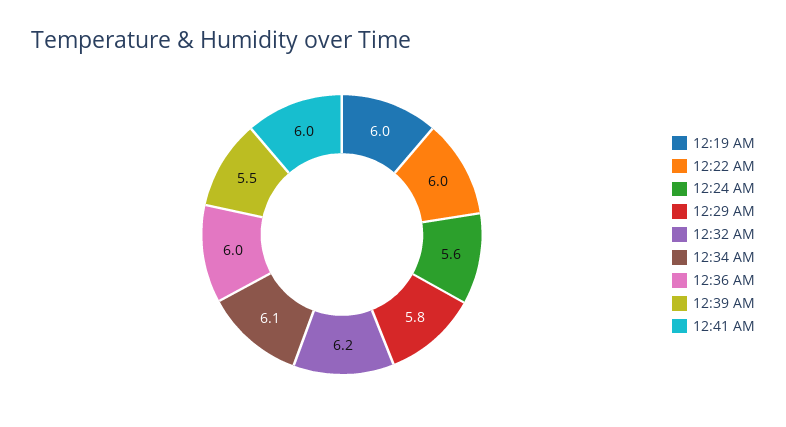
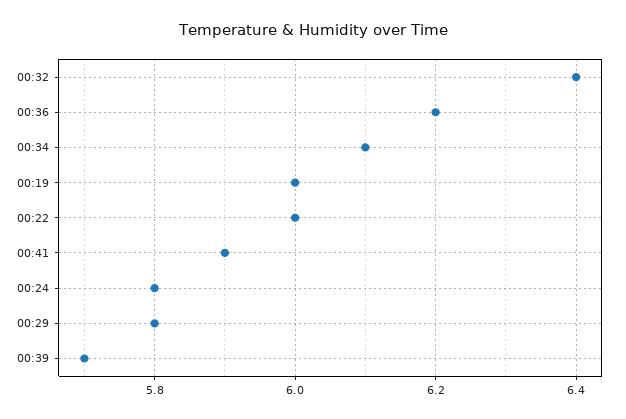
  {
    "12:19 AM": 6,
    "12:22 AM": 6,
-   "12:24 AM": 5.6,
+   "12:24 AM": 5.8,
    "12:29 AM": 5.8,
-   "12:32 AM": 6.2,
+   "12:32 AM": 6.4,
    "12:34 AM": 6.1,
-   "12:36 AM": 6,
+   "12:36 AM": 6.2,
-   "12:39 AM": 5.5,
+   "12:39 AM": 5.7,
-   "12:41 AM": 6
+   "12:41 AM": 5.9
  }

